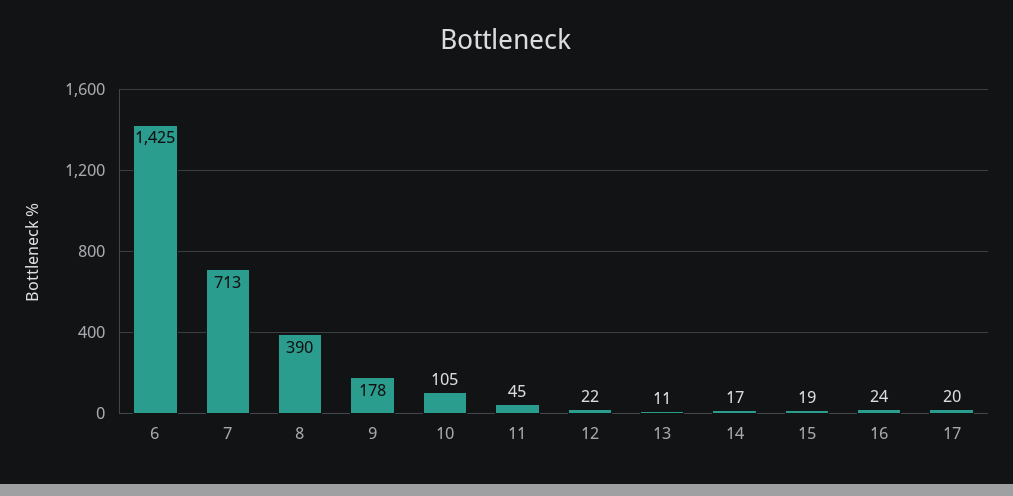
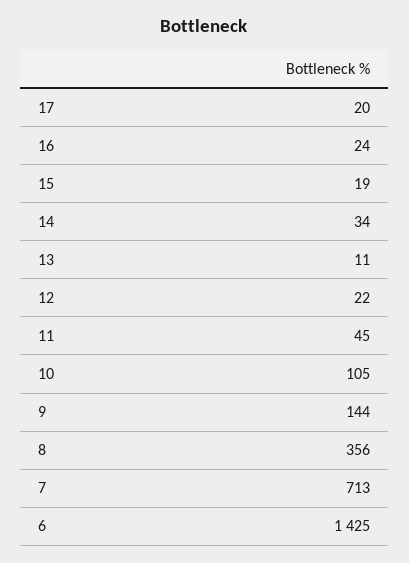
  {
    "6": 1425,
    "7": 713,
-   "8": 390,
+   "8": 356,
-   "9": 178,
+   "9": 144,
    "10": 105,
    "11": 45,
    "12": 22,
    "13": 11,
-   "14": 17,
+   "14": 34,
    "15": 19,
    "16": 24,
    "17": 20
  }

